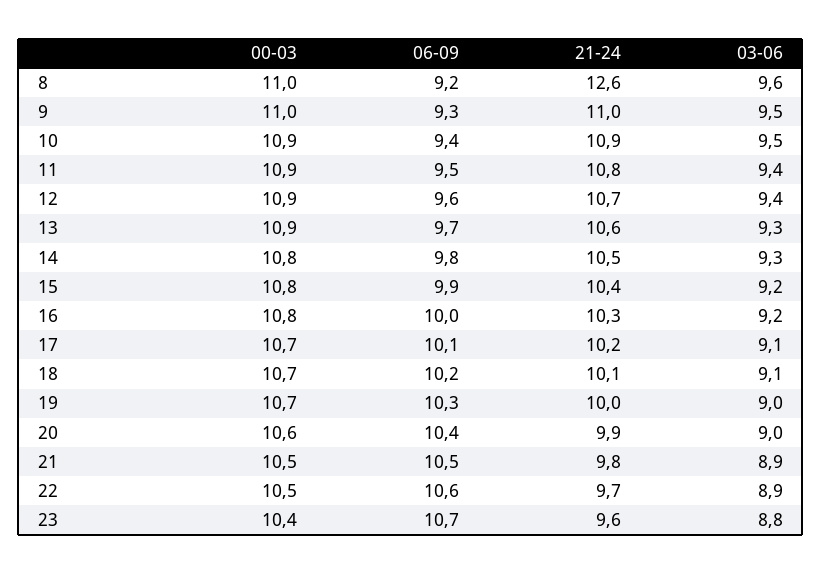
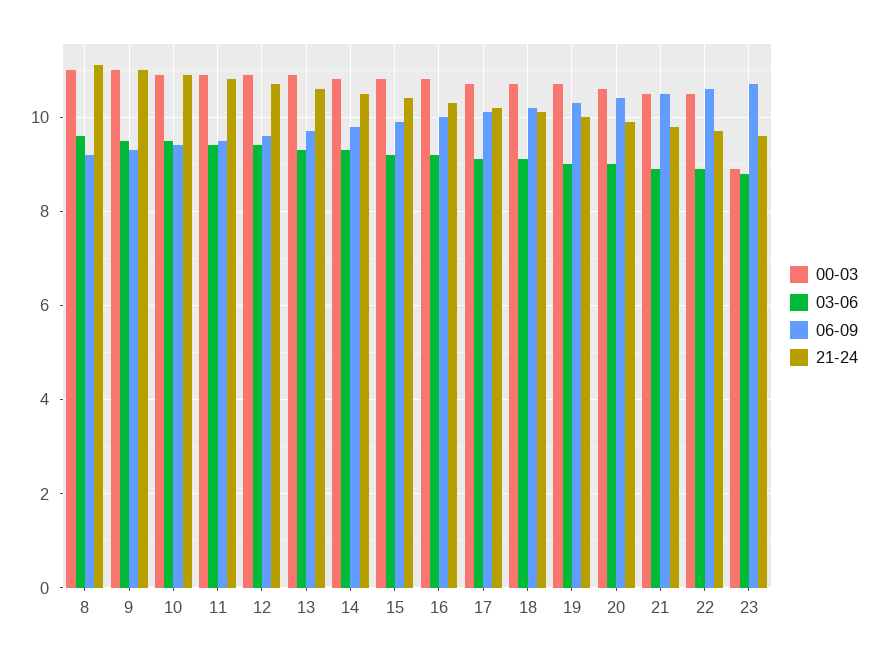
  {
    "00-03": {
      "8": 11,
      "9": 11,
      "10": 10.9,
      "11": 10.9,
      "12": 10.9,
      "13": 10.9,
      "14": 10.8,
      "15": 10.8,
      "16": 10.8,
      "17": 10.7,
      "18": 10.7,
      "19": 10.7,
      "20": 10.6,
      "21": 10.5,
      "22": 10.5,
-     "23": 10.4
+     "23": 9
    },
    "06-09": {
      "8": 9.2,
      "9": 9.3,
      "10": 9.4,
      "11": 9.5,
      "12": 9.6,
      "13": 9.7,
      "14": 9.8,
      "15": 9.9,
      "16": 10,
      "17": 10.1,
      "18": 10.2,
      "19": 10.3,
      "20": 10.4,
      "21": 10.5,
      "22": 10.6,
      "23": 10.7
    },
    "21-24": {
-     "8": 12.6,
+     "8": 11,
      "9": 11,
      "10": 10.9,
      "11": 10.8,
      "12": 10.7,
      "13": 10.6,
      "14": 10.5,
      "15": 10.4,
      "16": 10.3,
      "17": 10.2,
      "18": 10.1,
      "19": 10,
      "20": 9.9,
      "21": 9.8,
      "22": 9.7,
      "23": 9.6
    },
    "03-06": {
      "8": 9.6,
      "9": 9.5,
      "10": 9.5,
      "11": 9.4,
      "12": 9.4,
      "13": 9.3,
      "14": 9.3,
      "15": 9.2,
      "16": 9.2,
      "17": 9.1,
      "18": 9.1,
      "19": 9,
      "20": 9,
      "21": 8.9,
      "22": 8.9,
      "23": 8.8
    }
  }

